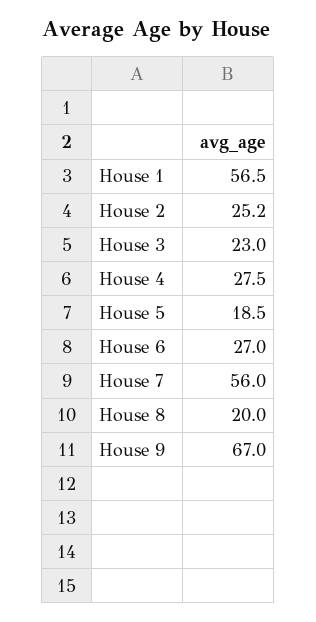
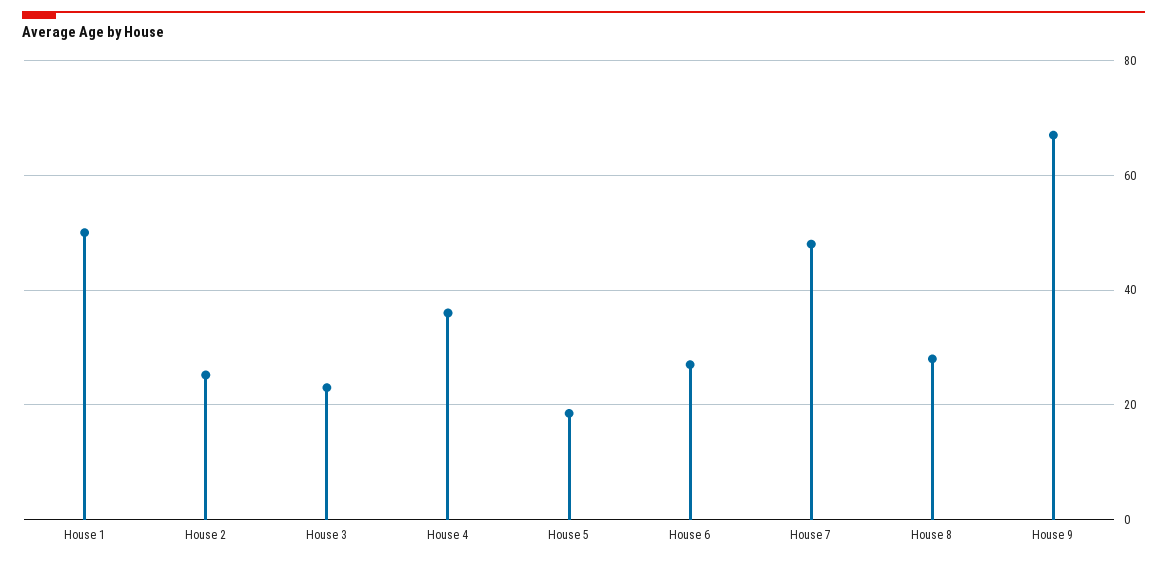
  {
-   "House 1": 56.5,
+   "House 1": 50,
    "House 2": 25.2,
    "House 3": 23,
-   "House 4": 27.5,
+   "House 4": 36,
    "House 5": 18.5,
    "House 6": 27,
-   "House 7": 56,
+   "House 7": 48,
-   "House 8": 20,
+   "House 8": 28,
    "House 9": 67
  }

